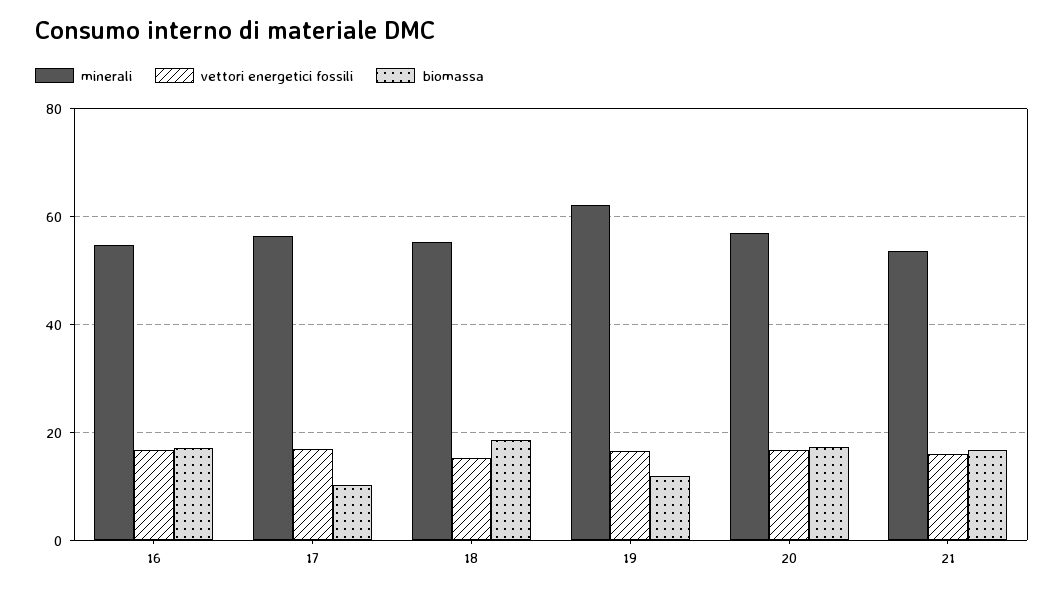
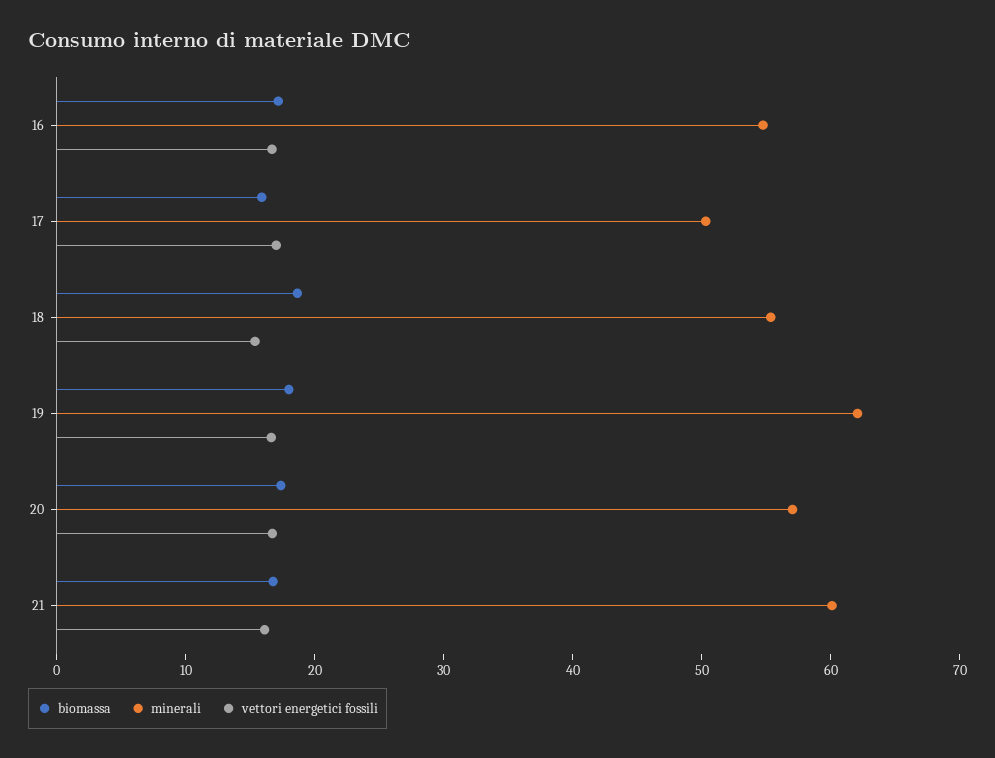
  {
    "minerali": {
      "16": 54,
-     "17": 56,
+     "17": 50,
      "18": 56,
      "19": 62,
      "20": 58,
-     "21": 54
+     "21": 60
    },
    "vettori energetici fossili": {
      "16": 16,
      "17": 18,
      "18": 16,
      "19": 16,
      "20": 16,
      "21": 16
    },
    "biomassa": {
      "16": 18,
-     "17": 10,
+     "17": 16,
      "18": 18,
-     "19": 12,
+     "19": 18,
      "20": 18,
      "21": 16
    }
  }

